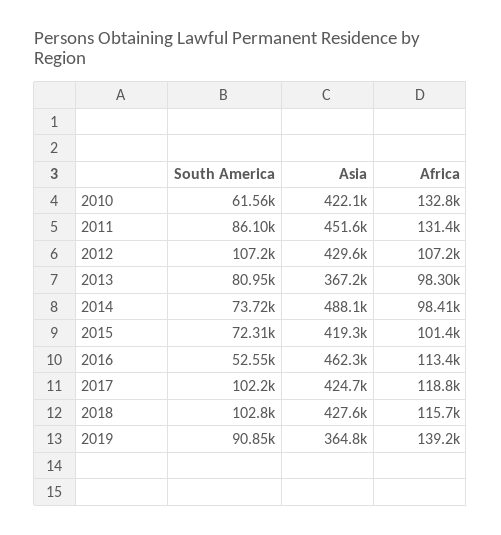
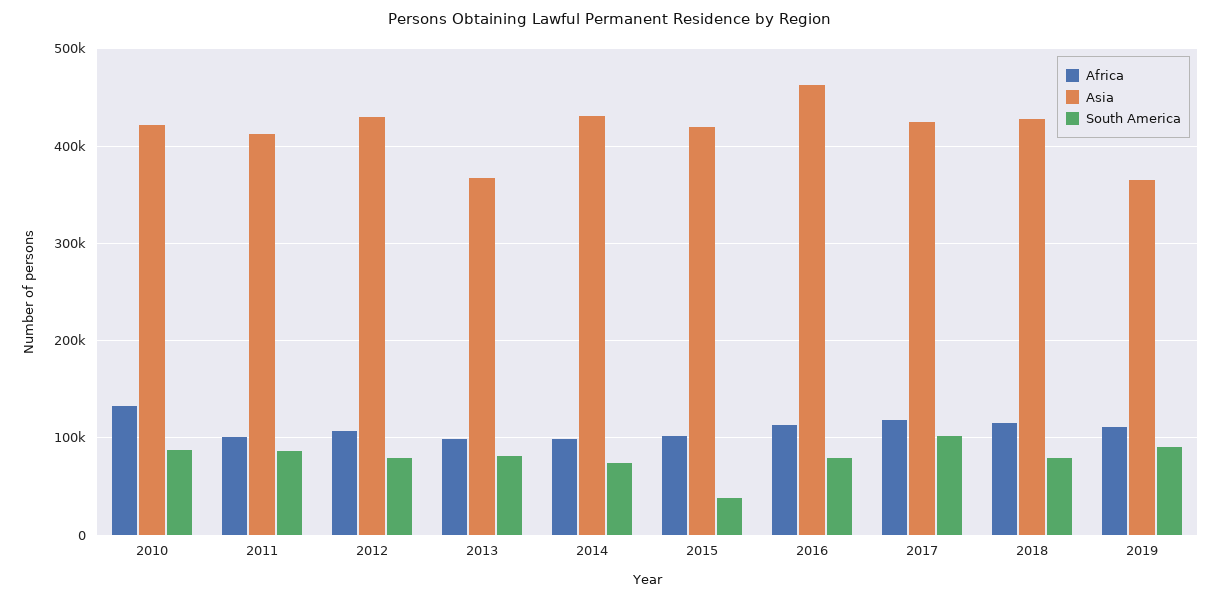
  {
    "South America": {
-     "2010": 61560,
+     "2010": 90000,
      "2011": 86100,
-     "2012": 107200,
+     "2012": 80000,
      "2013": 80950,
      "2014": 73720,
-     "2015": 72310,
+     "2015": 40000,
-     "2016": 52550,
+     "2016": 80000,
      "2017": 102200,
-     "2018": 102800,
+     "2018": 80000,
      "2019": 90850
    },
    "Asia": {
      "2010": 422100,
-     "2011": 451600,
+     "2011": 410000,
      "2012": 429600,
      "2013": 367200,
-     "2014": 488100,
+     "2014": 430000,
      "2015": 419300,
      "2016": 462300,
      "2017": 424700,
      "2018": 427600,
      "2019": 364800
    },
    "Africa": {
      "2010": 132800,
-     "2011": 131400,
+     "2011": 100000,
      "2012": 107200,
      "2013": 98300,
      "2014": 98410,
      "2015": 101400,
      "2016": 113400,
      "2017": 118800,
      "2018": 115700,
-     "2019": 139200
+     "2019": 110000
    }
  }

